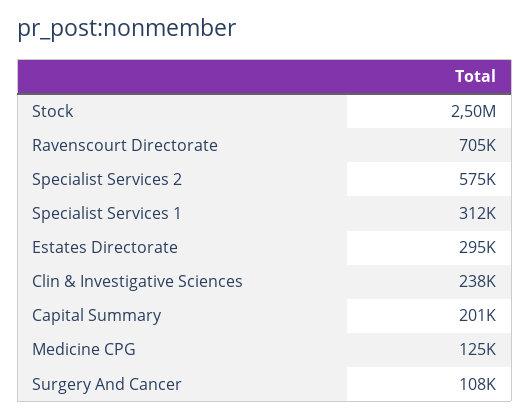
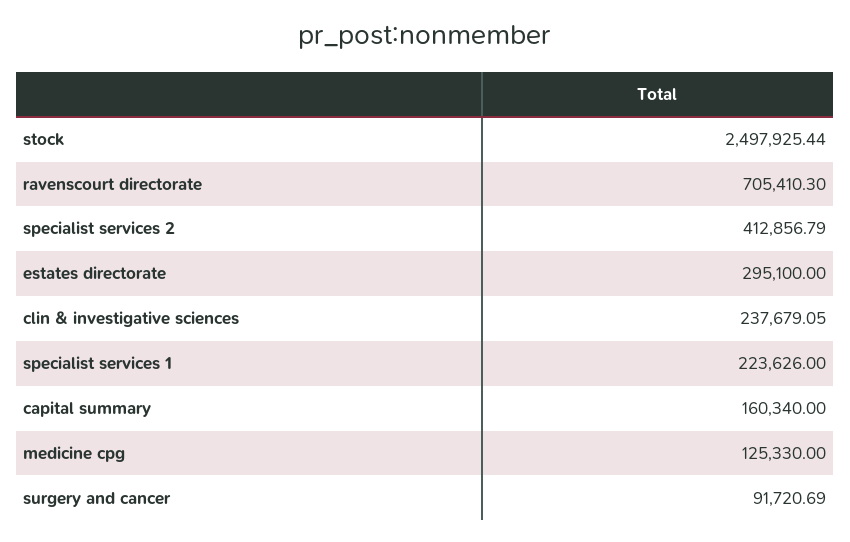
  {
    "Stock": 2497925.44,
    "Ravenscourt Directorate": 705410.3,
-   "Specialist Services 2": 575000,
+   "Specialist Services 2": 412856.79,
-   "Specialist Services 1": 312000,
+   "Specialist Services 1": 223626,
    "Estates Directorate": 295100,
    "Clin & Investigative Sciences": 237679.05,
-   "Capital Summary": 201000,
+   "Capital Summary": 160340,
    "Medicine CPG": 125330,
-   "Surgery And Cancer": 108000
+   "Surgery And Cancer": 91720.69
  }

